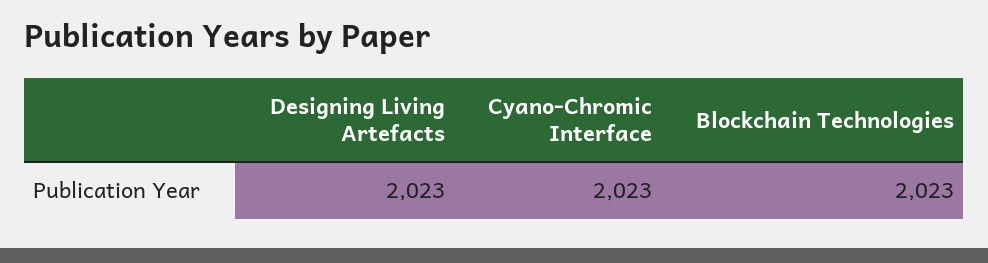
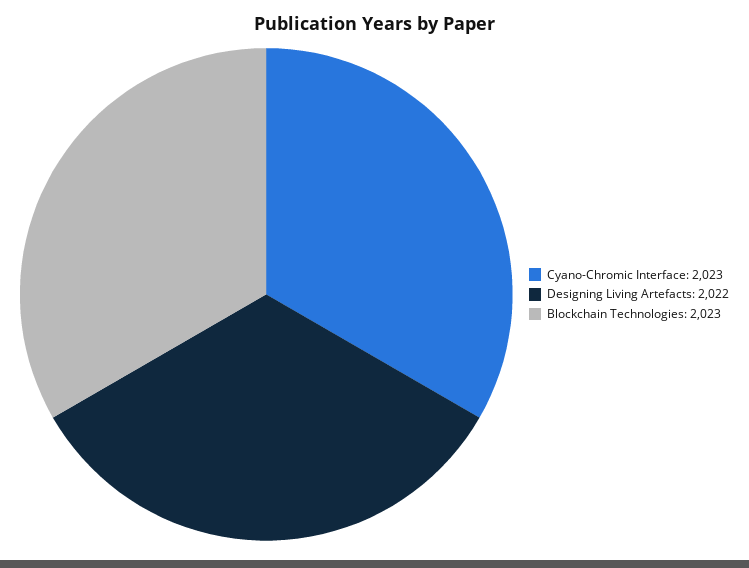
  {
-   "Designing Living Artefacts": 2023,
+   "Designing Living Artefacts": 2022,
    "Cyano-Chromic Interface": 2023,
    "Blockchain Technologies": 2023
  }

